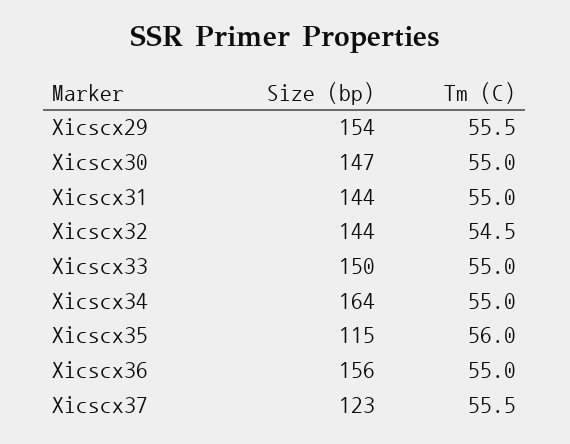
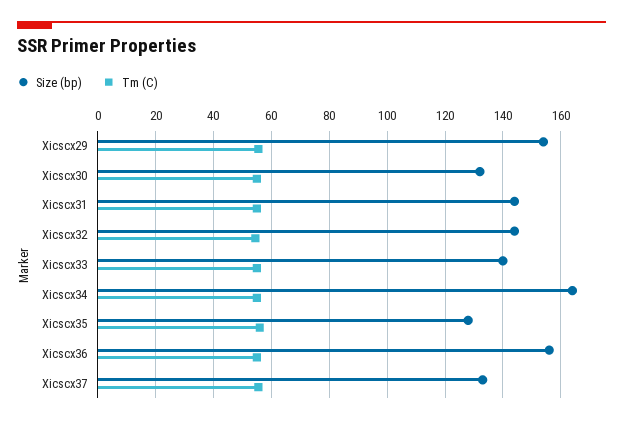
  {
    "Size (bp)": {
      "Xicscx29": 154,
-     "Xicscx30": 147,
+     "Xicscx30": 132.5,
      "Xicscx31": 144,
      "Xicscx32": 144,
-     "Xicscx33": 150,
+     "Xicscx33": 140,
      "Xicscx34": 164,
-     "Xicscx35": 115,
+     "Xicscx35": 127.5,
      "Xicscx36": 156,
-     "Xicscx37": 123
+     "Xicscx37": 132.5
    },
    "Tm (C)": {
      "Xicscx29": 55.5,
      "Xicscx30": 55,
      "Xicscx31": 55,
      "Xicscx32": 54.5,
      "Xicscx33": 55,
      "Xicscx34": 55,
      "Xicscx35": 56,
      "Xicscx36": 55,
      "Xicscx37": 55.5
    }
  }

